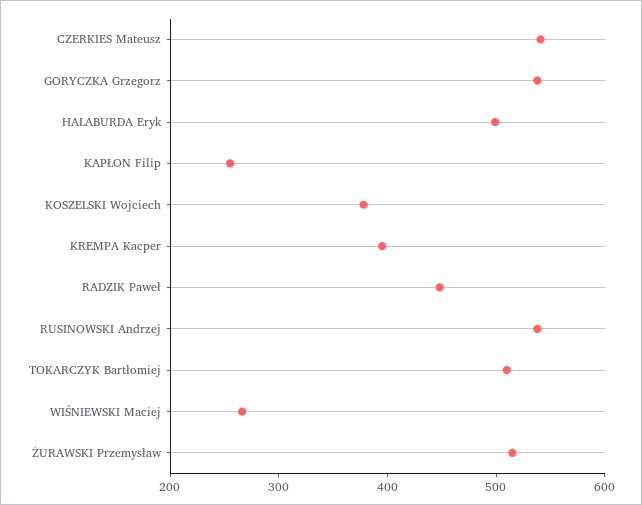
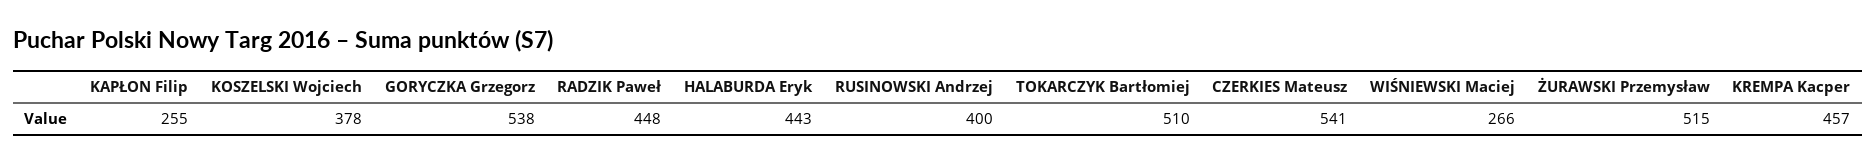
  {
    "CZERKIES Mateusz": 541,
    "GORYCZKA Grzegorz": 538,
-   "HALABURDA Eryk": 500,
+   "HALABURDA Eryk": 443,
    "KAPŁON Filip": 255,
    "KOSZELSKI Wojciech": 378,
-   "KREMPA Kacper": 400,
+   "KREMPA Kacper": 457,
    "RADZIK Paweł": 448,
-   "RUSINOWSKI Andrzej": 540,
+   "RUSINOWSKI Andrzej": 400,
    "TOKARCZYK Bartłomiej": 510,
    "WIŚNIEWSKI Maciej": 266,
    "ŻURAWSKI Przemysław": 515
  }

